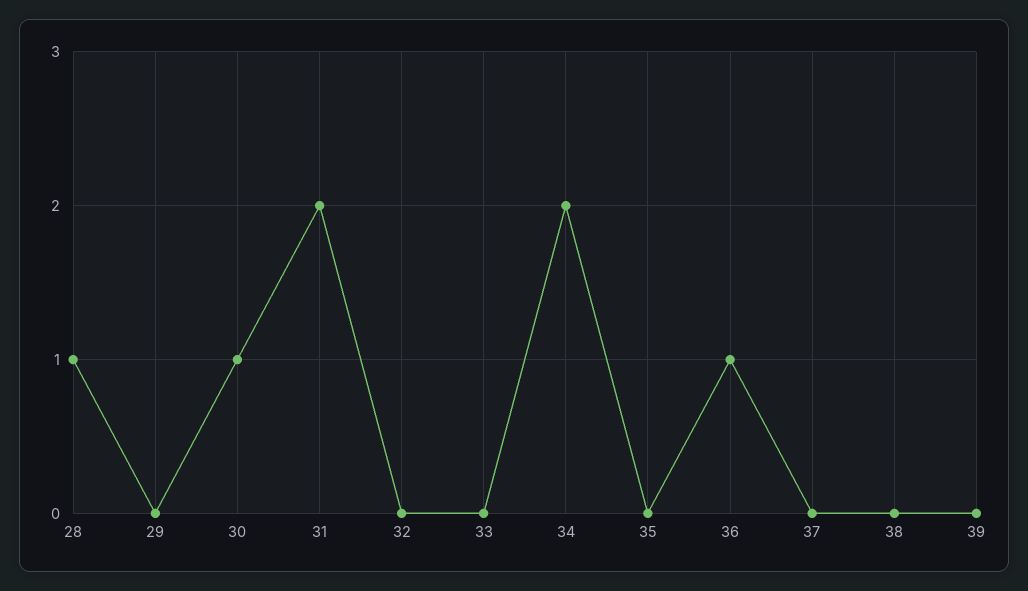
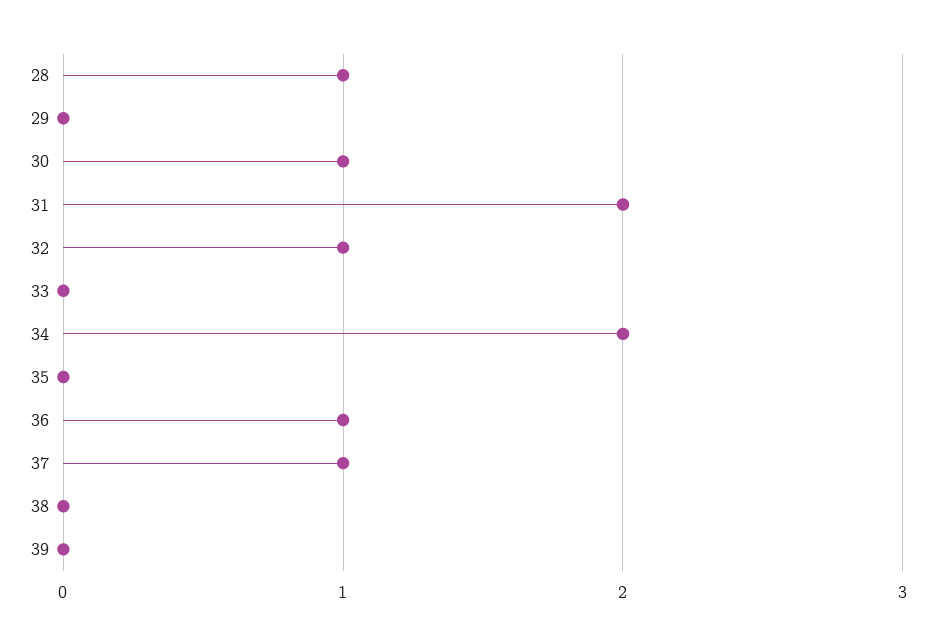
  {
    "28": 1,
    "29": 0,
    "30": 1,
    "31": 2,
-   "32": 0,
+   "32": 1,
    "33": 0,
    "34": 2,
    "35": 0,
    "36": 1,
-   "37": 0,
+   "37": 1,
    "38": 0,
    "39": 0
  }

